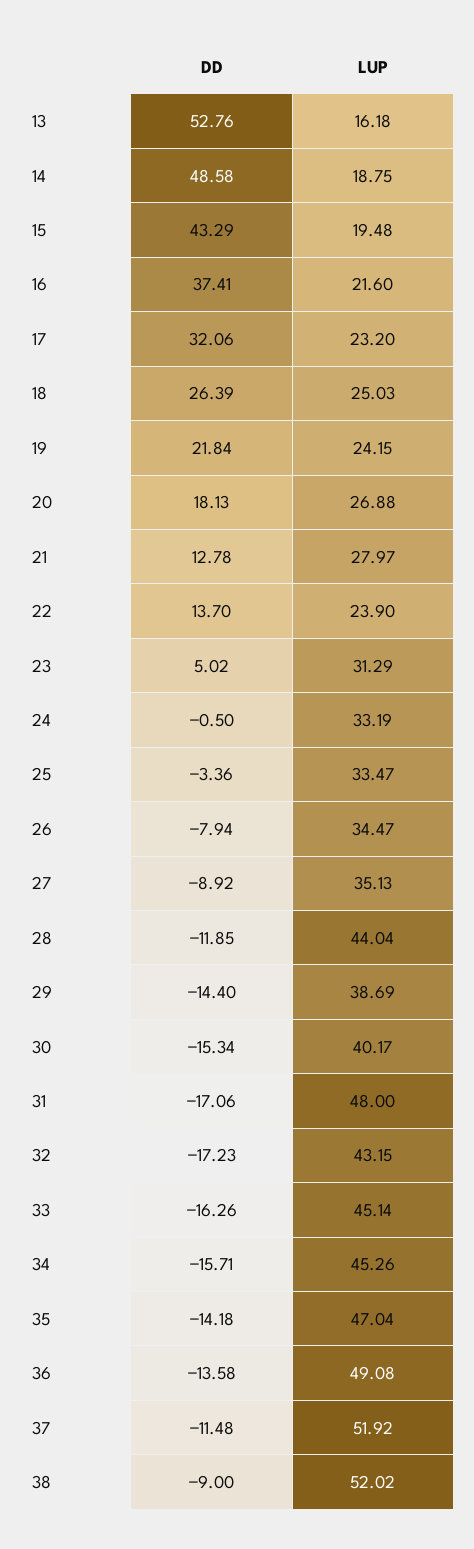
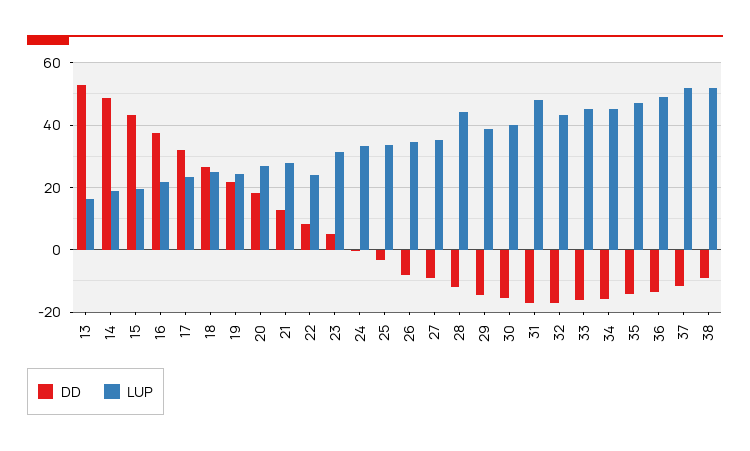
  {
    "DD": {
      "13": 52.76,
      "14": 48.58,
      "15": 43.29,
      "16": 37.41,
      "17": 32.06,
      "18": 26.39,
      "19": 21.84,
      "20": 18.13,
      "21": 12.78,
-     "22": 13.7,
+     "22": 8,
      "23": 5.02,
      "24": -0.5,
      "25": -3.36,
      "26": -7.94,
      "27": -8.92,
      "28": -11.85,
      "29": -14.4,
      "30": -15.34,
      "31": -17.06,
      "32": -17.23,
      "33": -16.26,
      "34": -15.71,
      "35": -14.18,
      "36": -13.58,
      "37": -11.48,
      "38": -9
    },
    "LUP": {
      "13": 16.18,
      "14": 18.75,
      "15": 19.48,
      "16": 21.6,
      "17": 23.2,
      "18": 25.03,
      "19": 24.15,
      "20": 26.88,
      "21": 27.97,
      "22": 23.9,
      "23": 31.29,
      "24": 33.19,
      "25": 33.47,
      "26": 34.47,
      "27": 35.13,
      "28": 44.04,
      "29": 38.69,
      "30": 40.17,
      "31": 48,
      "32": 43.15,
      "33": 45.14,
      "34": 45.26,
      "35": 47.04,
      "36": 49.08,
      "37": 51.92,
      "38": 52.02
    }
  }

